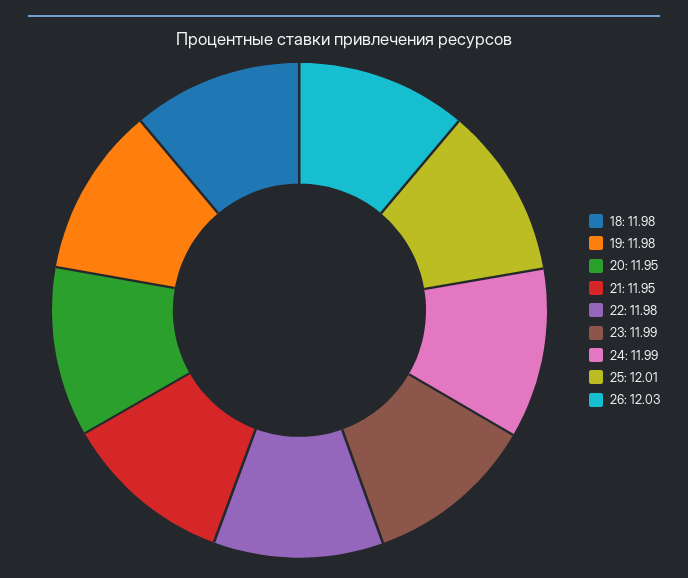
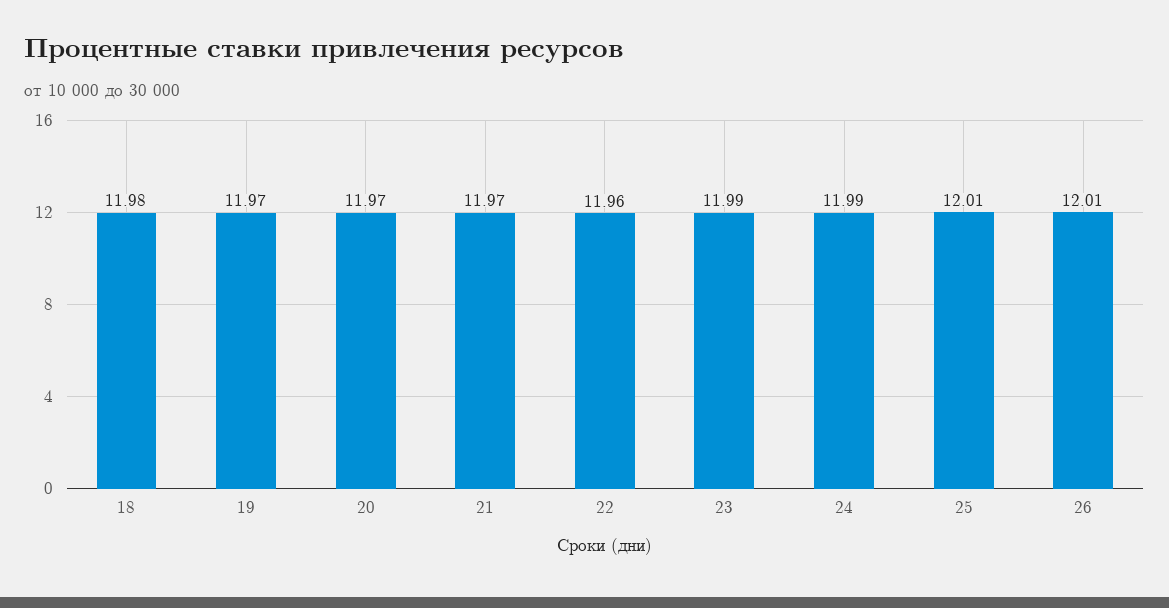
  {
    "18": 11.98,
-   "19": 11.98,
+   "19": 11.97,
-   "20": 11.95,
+   "20": 11.97,
-   "21": 11.95,
+   "21": 11.97,
-   "22": 11.98,
+   "22": 11.96,
    "23": 11.99,
    "24": 11.99,
    "25": 12.01,
-   "26": 12.03
+   "26": 12.01
  }

